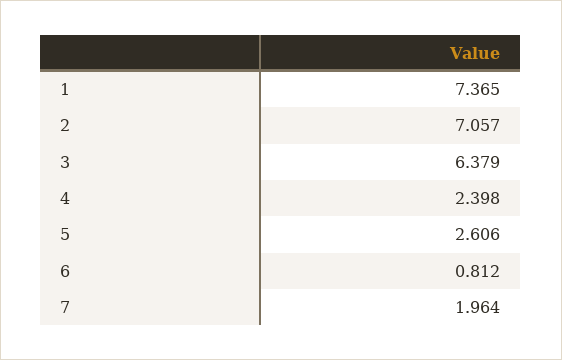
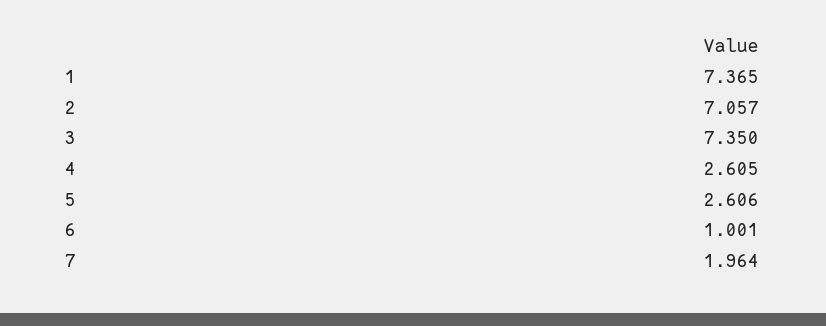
  {
    "1": 7.365,
    "2": 7.057,
-   "3": 6.379,
+   "3": 7.35,
-   "4": 2.398,
+   "4": 2.605,
    "5": 2.606,
-   "6": 0.812,
+   "6": 1.001,
    "7": 1.964
  }

